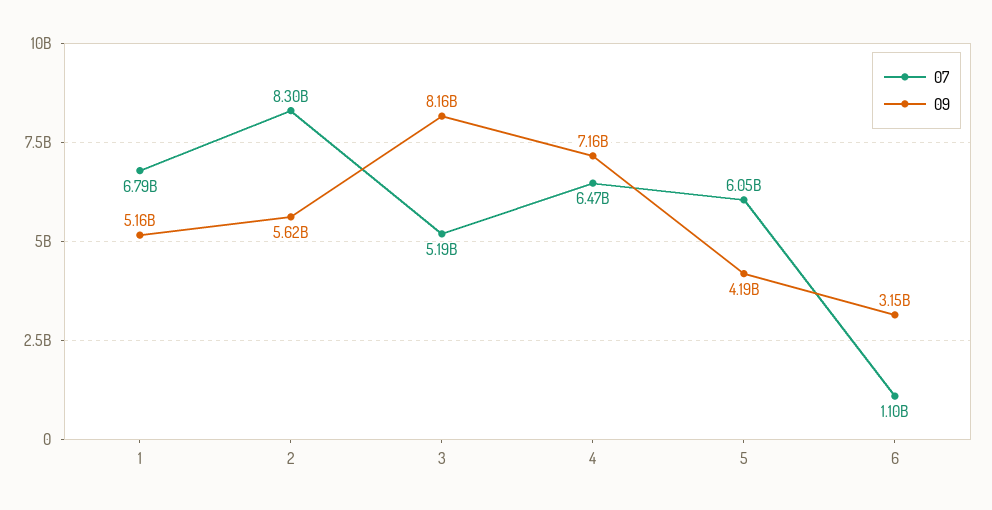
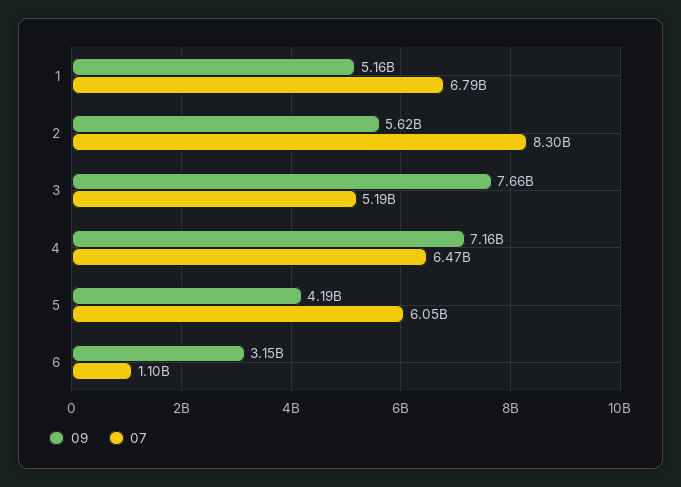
  {
    "07": {
      "1": 6790000000,
      "2": 8300000000,
      "3": 5190000000,
      "4": 6470000000,
      "5": 6050000000,
      "6": 1100000000
    },
    "09": {
      "1": 5160000000,
      "2": 5620000000,
-     "3": 8160000000,
+     "3": 7660000000,
      "4": 7160000000,
      "5": 4190000000,
      "6": 3150000000
    }
  }

